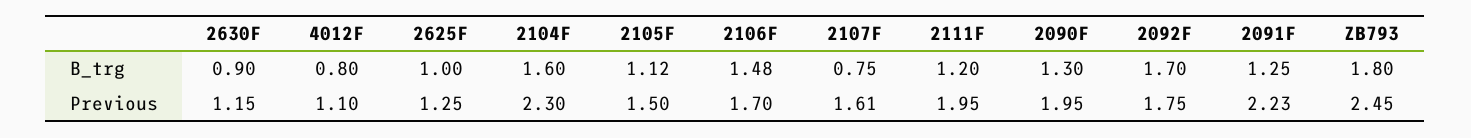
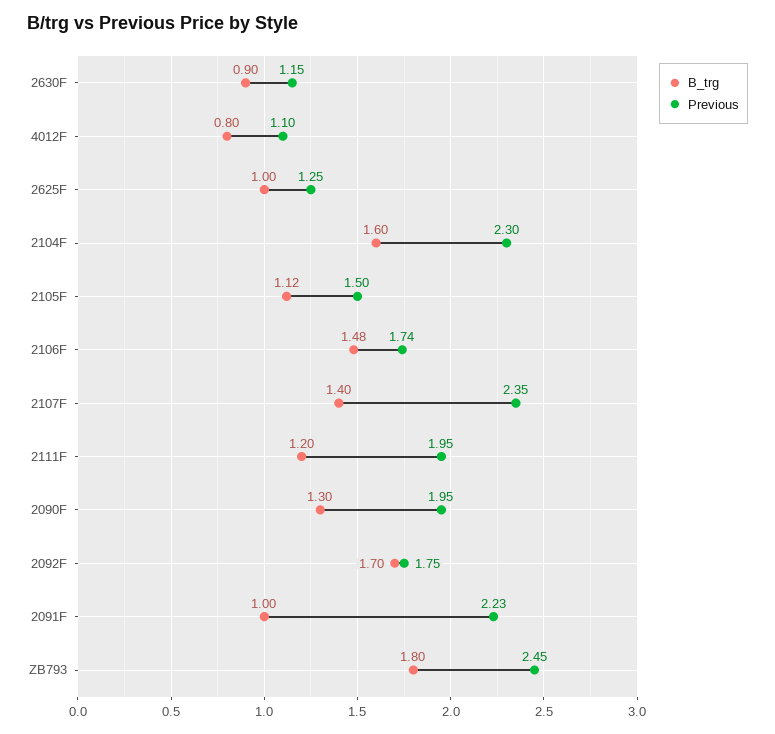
  {
    "B_trg": {
      "2630F": 0.9,
      "4012F": 0.8,
      "2625F": 1,
      "2104F": 1.6,
      "2105F": 1.12,
      "2106F": 1.48,
-     "2107F": 0.75,
+     "2107F": 1.4,
      "2111F": 1.2,
      "2090F": 1.3,
      "2092F": 1.7,
-     "2091F": 1.25,
+     "2091F": 1,
      "ZB793": 1.8
    },
    "Previous": {
      "2630F": 1.15,
      "4012F": 1.1,
      "2625F": 1.25,
      "2104F": 2.3,
      "2105F": 1.5,
-     "2106F": 1.7,
+     "2106F": 1.74,
-     "2107F": 1.61,
+     "2107F": 2.35,
      "2111F": 1.95,
      "2090F": 1.95,
      "2092F": 1.75,
      "2091F": 2.23,
      "ZB793": 2.45
    }
  }

